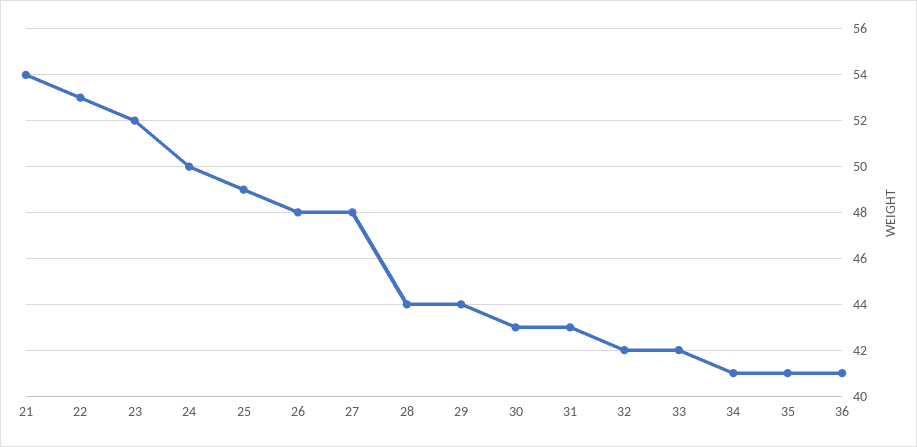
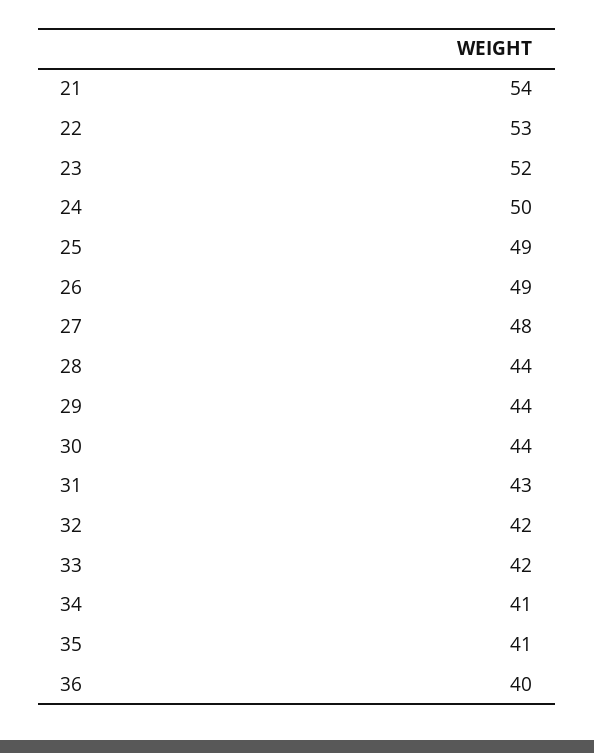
  {
    "21": 54,
    "22": 53,
    "23": 52,
    "24": 50,
    "25": 49,
-   "26": 48,
+   "26": 49,
    "27": 48,
    "28": 44,
    "29": 44,
-   "30": 43,
+   "30": 44,
    "31": 43,
    "32": 42,
    "33": 42,
    "34": 41,
    "35": 41,
-   "36": 41
+   "36": 40
  }

